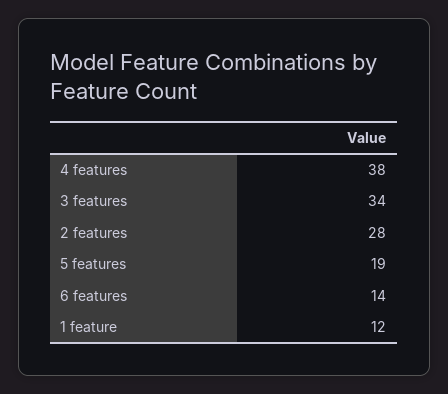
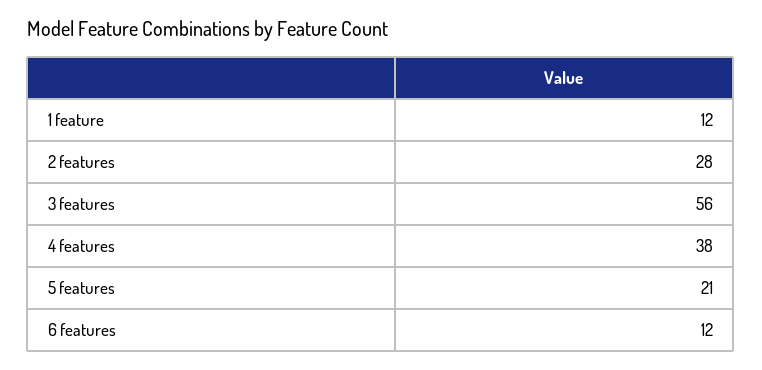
  {
    "4 features": 38,
-   "3 features": 34,
+   "3 features": 56,
    "2 features": 28,
-   "5 features": 19,
+   "5 features": 21,
-   "6 features": 14,
+   "6 features": 12,
    "1 feature": 12
  }

